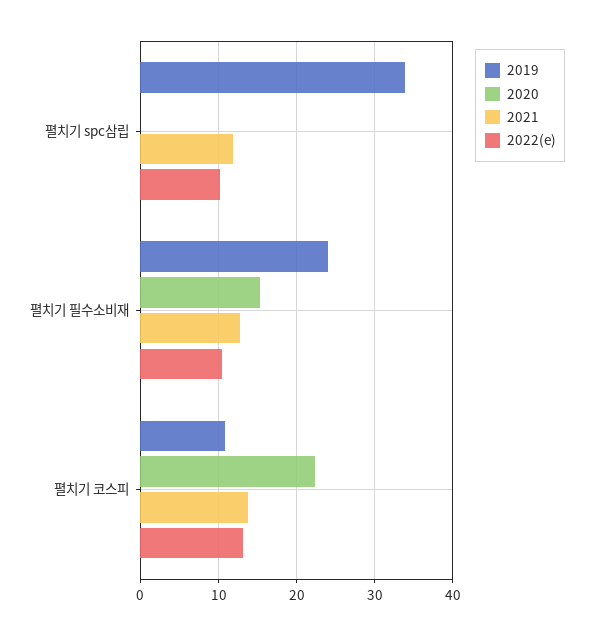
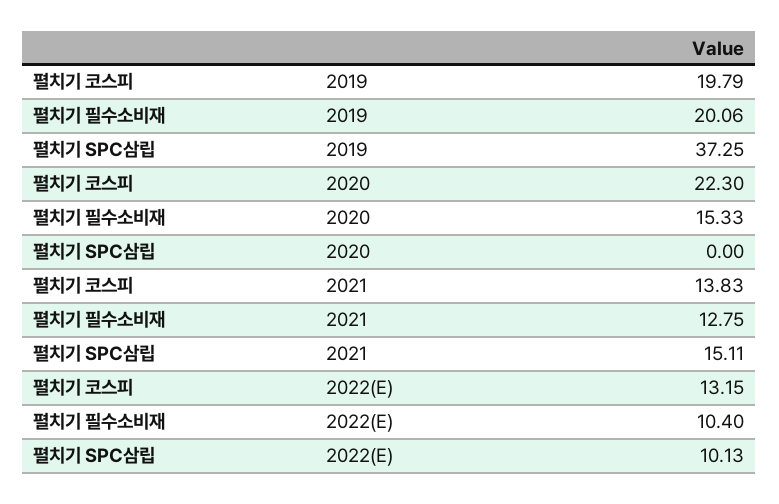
  {
    "2019": {
-     "펼치기 spc삼립": 34,
+     "펼치기 spc삼립": 37.25,
-     "펼치기 필수소비재": 24,
+     "펼치기 필수소비재": 20.06,
-     "펼치기 코스피": 11
+     "펼치기 코스피": 19.79
    },
    "2020": {
      "펼치기 spc삼립": 0,
      "펼치기 필수소비재": 15.33,
      "펼치기 코스피": 22.3
    },
    "2021": {
-     "펼치기 spc삼립": 12,
+     "펼치기 spc삼립": 15.11,
      "펼치기 필수소비재": 12.75,
      "펼치기 코스피": 13.83
    },
    "2022(e)": {
      "펼치기 spc삼립": 10.13,
      "펼치기 필수소비재": 10.4,
      "펼치기 코스피": 13.15
    }
  }

